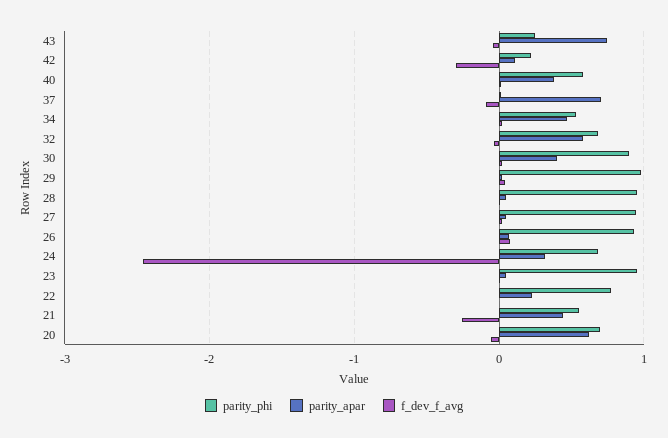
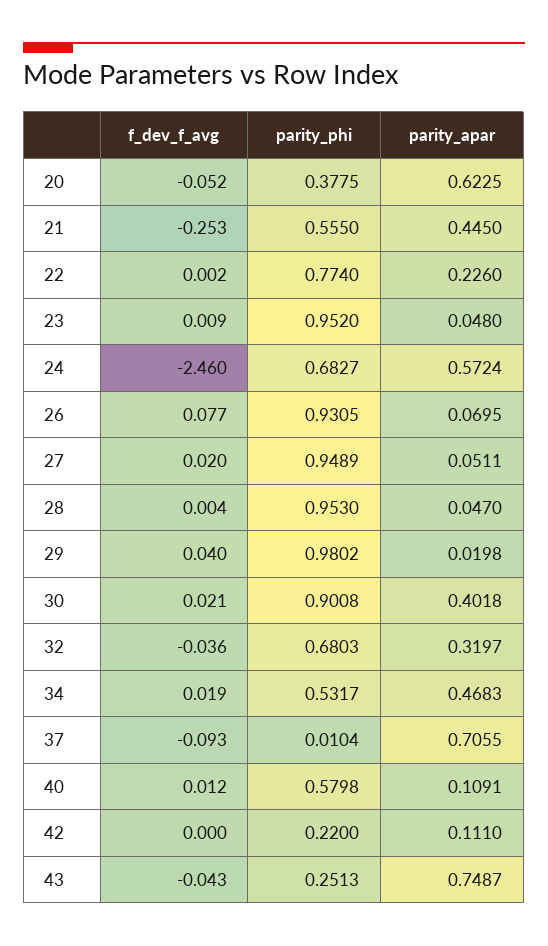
  {
    "parity_phi": {
      "43": 0.2513,
      "42": 0.22,
      "40": 0.5798,
      "37": 0.0104,
      "34": 0.5317,
      "32": 0.6803,
      "30": 0.9008,
      "29": 0.9802,
      "28": 0.953,
      "27": 0.9489,
      "26": 0.9305,
      "24": 0.6827,
      "23": 0.952,
      "22": 0.774,
      "21": 0.555,
-     "20": 0.7
+     "20": 0.3775
    },
    "parity_apar": {
      "43": 0.7487,
      "42": 0.111,
-     "40": 0.4,
+     "40": 0.1091,
      "37": 0.7055,
      "34": 0.4683,
-     "32": 0.6,
+     "32": 0.3197,
      "30": 0.4018,
      "29": 0.0198,
      "28": 0.047,
      "27": 0.0511,
      "26": 0.0695,
-     "24": 0.3,
+     "24": 0.5724,
      "23": 0.048,
      "22": 0.226,
      "21": 0.445,
      "20": 0.6225
    },
    "f_dev_f_avg": {
      "43": -0.043,
-     "42": -0.3,
+     "42": 0,
      "40": 0.012,
      "37": -0.093,
      "34": 0.019,
      "32": -0.036,
      "30": 0.021,
      "29": 0.04,
      "28": 0.004,
      "27": 0.02,
      "26": 0.077,
      "24": -2.46,
      "23": 0.009,
      "22": 0.002,
      "21": -0.253,
      "20": -0.052
    }
  }

